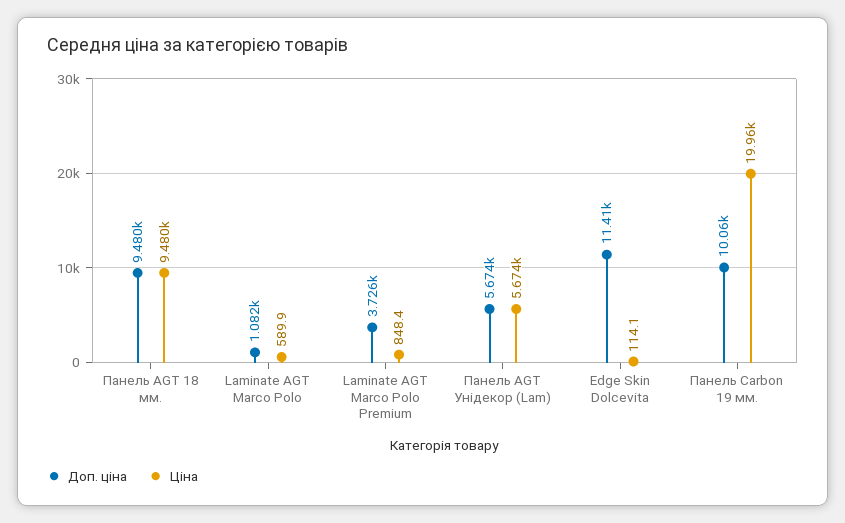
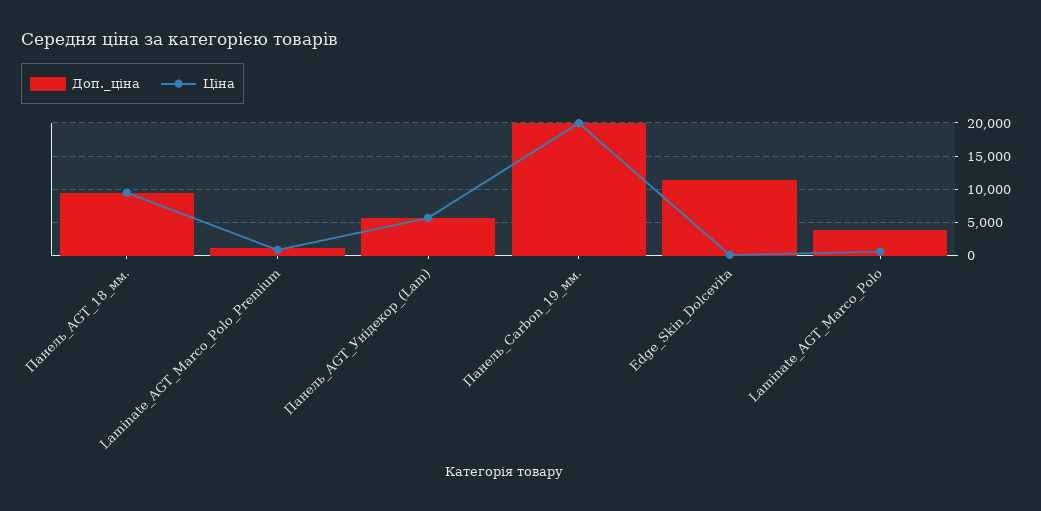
  {
    "Доп. ціна": {
      "Панель AGT 18 мм.": 9480,
-     "Laminate AGT Marco Polo": 1082,
+     "Laminate AGT Marco Polo": 4000,
-     "Laminate AGT Marco Polo Premium": 3726,
+     "Laminate AGT Marco Polo Premium": 1000,
      "Панель AGT Унідекор (Lam)": 5674,
      "Edge Skin Dolcevita": 11410,
-     "Панель Carbon 19 мм.": 10060
+     "Панель Carbon 19 мм.": 20000
    },
    "Ціна": {
      "Панель AGT 18 мм.": 9480,
      "Laminate AGT Marco Polo": 589.9,
      "Laminate AGT Marco Polo Premium": 848.4,
      "Панель AGT Унідекор (Lam)": 5674,
      "Edge Skin Dolcevita": 114.1,
      "Панель Carbon 19 мм.": 19960
    }
  }

